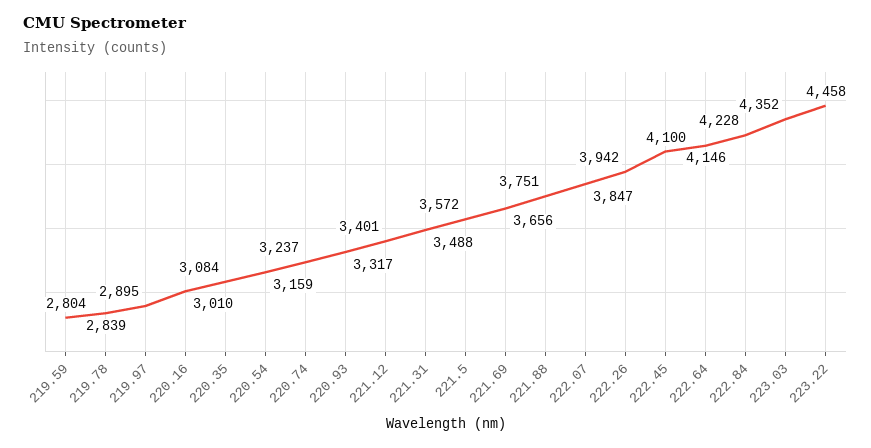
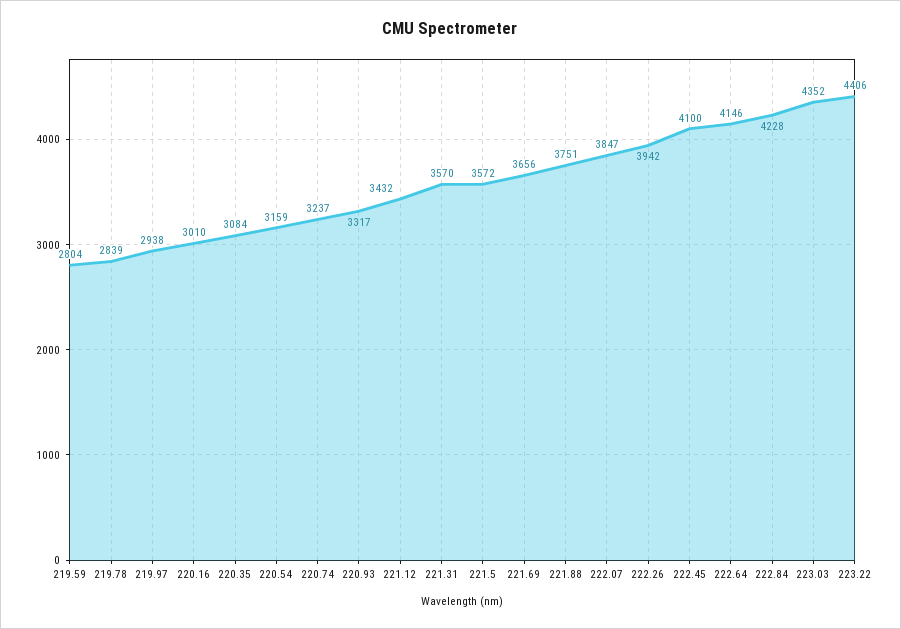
  {
    "219.59": 2804,
    "219.78": 2839,
-   "219.97": 2895,
+   "219.97": 2938,
    "220.16": 3010,
    "220.35": 3084,
    "220.54": 3159,
    "220.74": 3237,
    "220.93": 3317,
-   "221.12": 3401,
+   "221.12": 3432,
-   "221.31": 3488,
+   "221.31": 3570,
    "221.5": 3572,
    "221.69": 3656,
    "221.88": 3751,
    "222.07": 3847,
    "222.26": 3942,
    "222.45": 4100,
    "222.64": 4146,
    "222.84": 4228,
    "223.03": 4352,
-   "223.22": 4458
+   "223.22": 4406
  }

